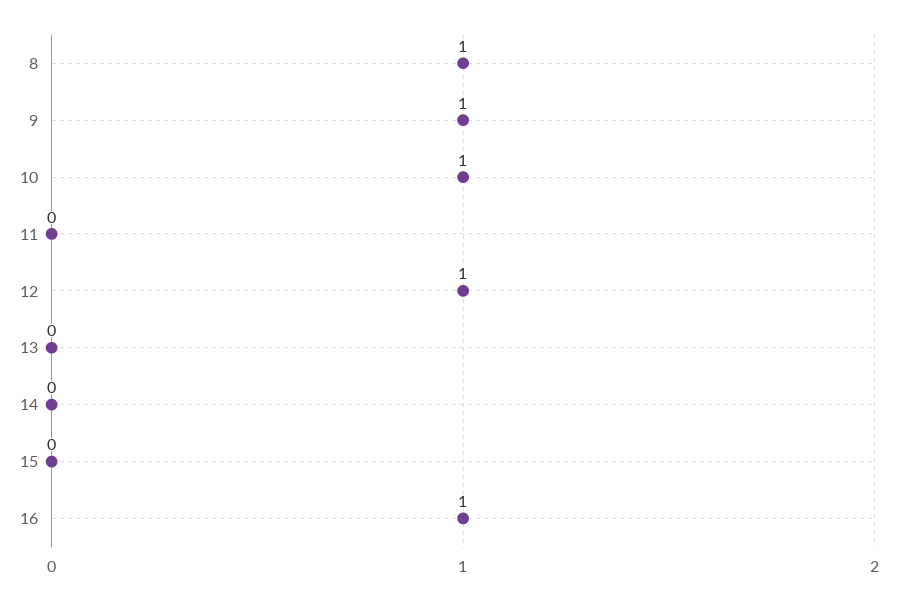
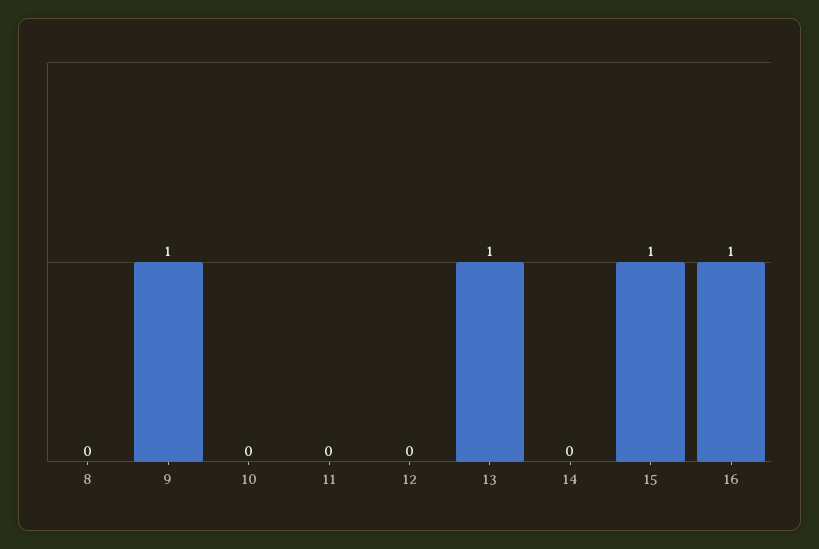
  {
-   "8": 1,
+   "8": 0,
    "9": 1,
-   "10": 1,
+   "10": 0,
    "11": 0,
-   "12": 1,
+   "12": 0,
-   "13": 0,
+   "13": 1,
    "14": 0,
-   "15": 0,
+   "15": 1,
    "16": 1
  }

